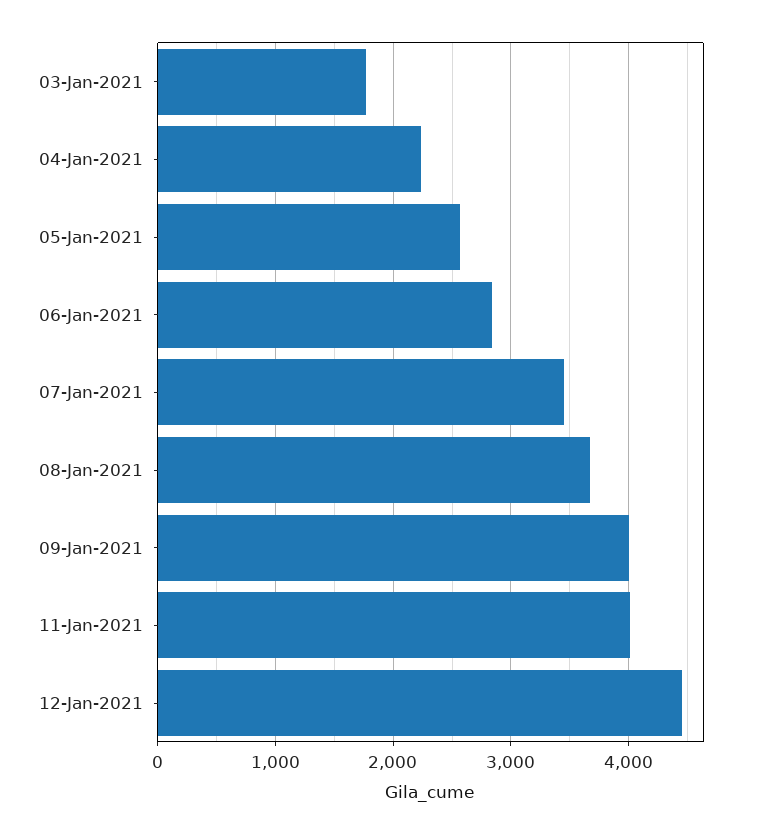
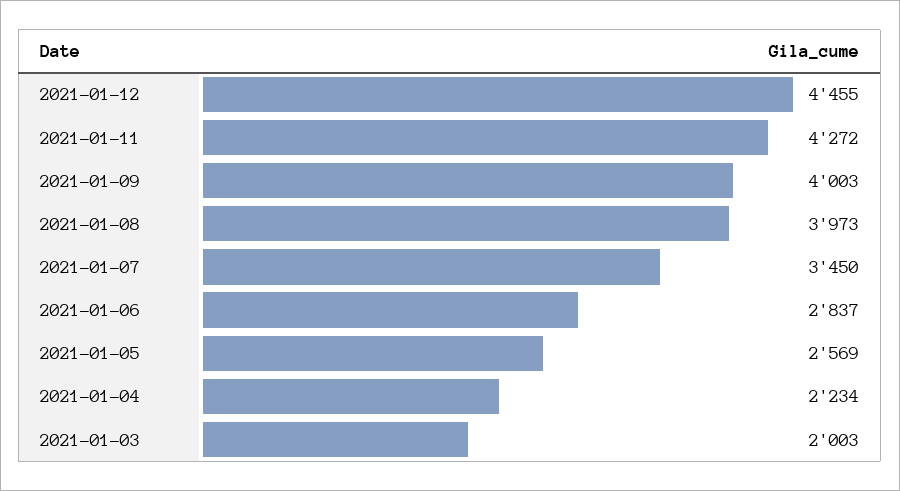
  {
-   "03-Jan-2021": 1800,
+   "03-Jan-2021": 2003,
    "04-Jan-2021": 2234,
    "05-Jan-2021": 2569,
    "06-Jan-2021": 2837,
    "07-Jan-2021": 3450,
-   "08-Jan-2021": 3700,
+   "08-Jan-2021": 3973,
    "09-Jan-2021": 4003,
-   "11-Jan-2021": 4000,
+   "11-Jan-2021": 4272,
    "12-Jan-2021": 4455
  }

